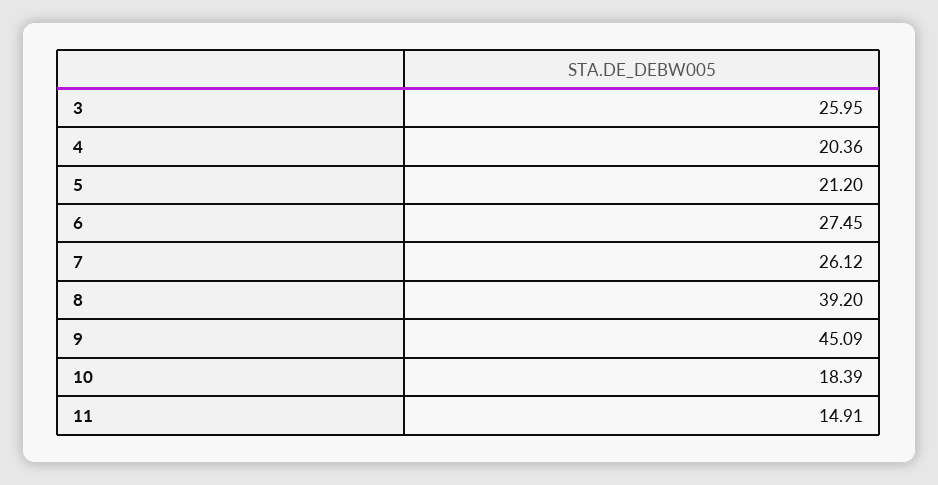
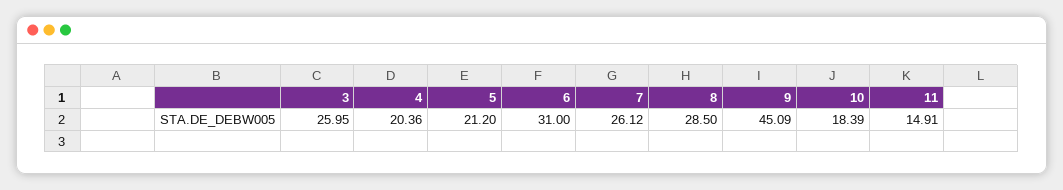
  {
    "3": 25.95,
    "4": 20.36,
    "5": 21.2,
-   "6": 27.45,
+   "6": 31,
    "7": 26.12,
-   "8": 39.2,
+   "8": 28.5,
    "9": 45.09,
    "10": 18.39,
    "11": 14.91
  }

